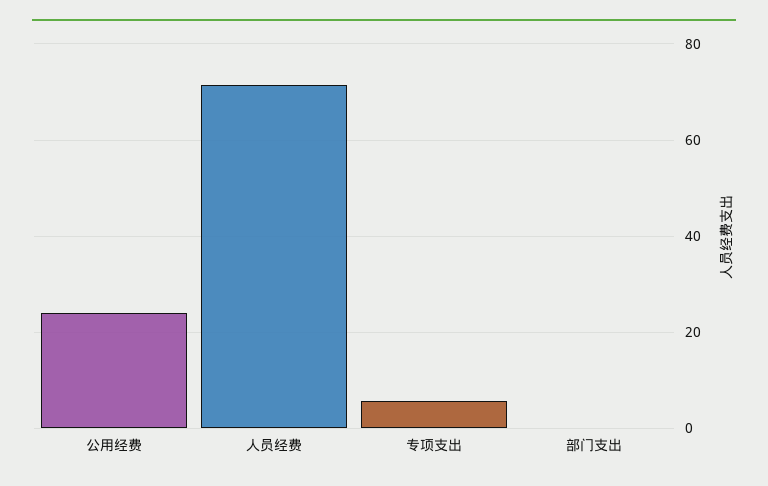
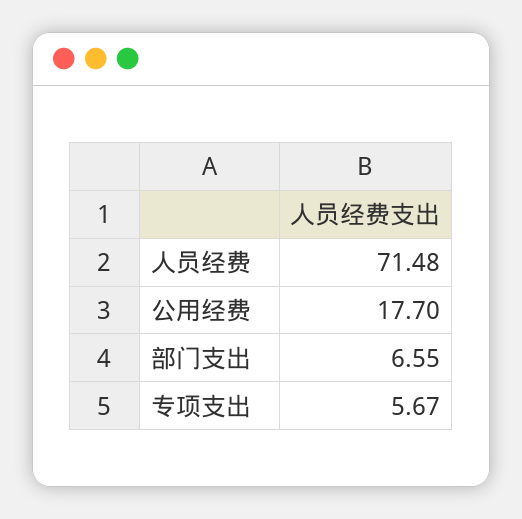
  {
-   "公用经费": 24,
+   "公用经费": 17.7,
    "人员经费": 71.48,
    "专项支出": 5.67,
-   "部门支出": 0
+   "部门支出": 6.55
  }

